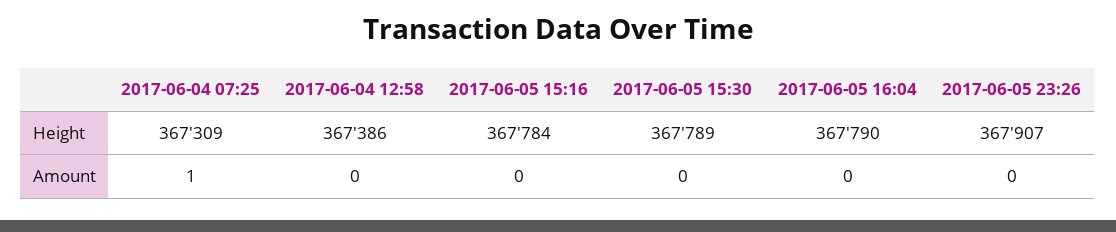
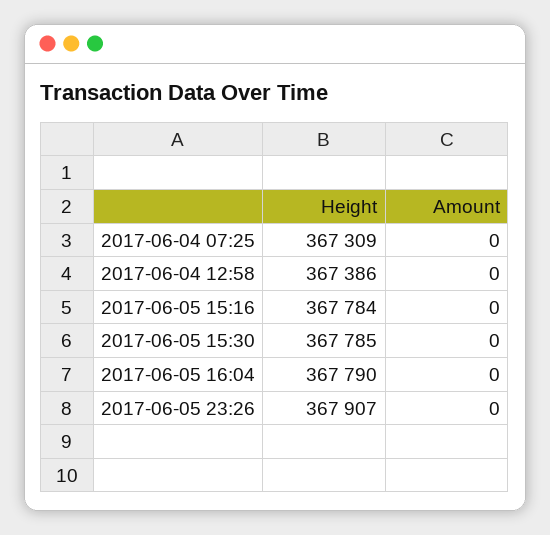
  {
    "2017-06-04 07:25": {
      "Height": 367309,
-     "Amount": 1
+     "Amount": 0
    },
    "2017-06-04 12:58": {
      "Height": 367386,
      "Amount": 0
    },
    "2017-06-05 15:16": {
      "Height": 367784,
      "Amount": 0
    },
    "2017-06-05 15:30": {
-     "Height": 367789,
+     "Height": 367785,
      "Amount": 0
    },
    "2017-06-05 16:04": {
      "Height": 367790,
      "Amount": 0
    },
    "2017-06-05 23:26": {
      "Height": 367907,
      "Amount": 0
    }
  }

